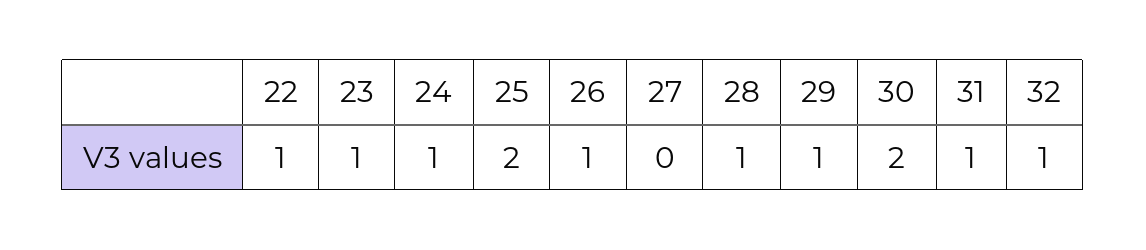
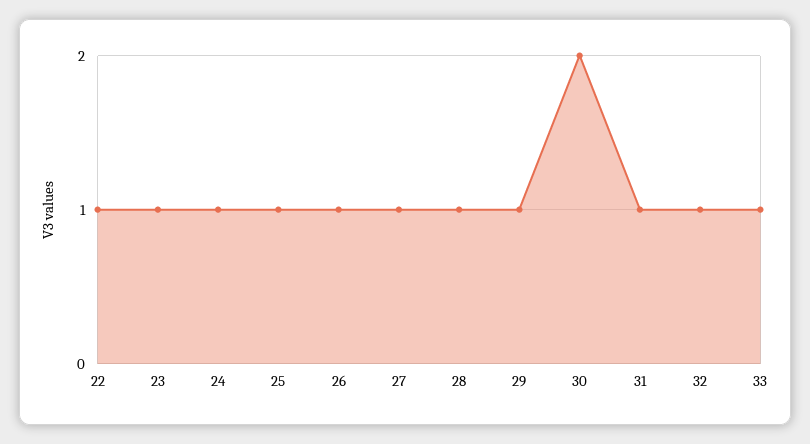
  {
    "22": 1,
    "23": 1,
    "24": 1,
-   "25": 2,
+   "25": 1,
    "26": 1,
-   "27": 0,
+   "27": 1,
    "28": 1,
    "29": 1,
    "30": 2,
    "31": 1,
-   "32": 1
+   "32": 1,
+   "33": 1
  }

